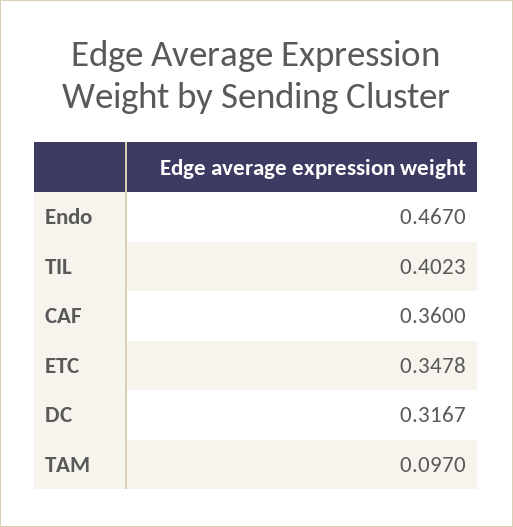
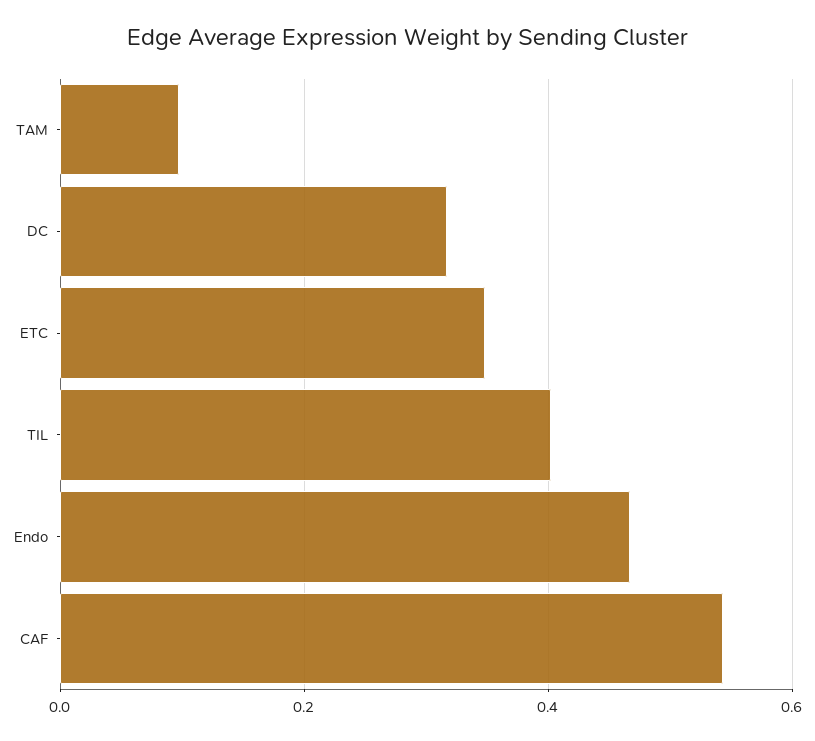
  {
    "Endo": 0.467,
    "TIL": 0.4023,
-   "CAF": 0.36,
+   "CAF": 0.54,
    "ETC": 0.3478,
    "DC": 0.3167,
    "TAM": 0.097
  }

